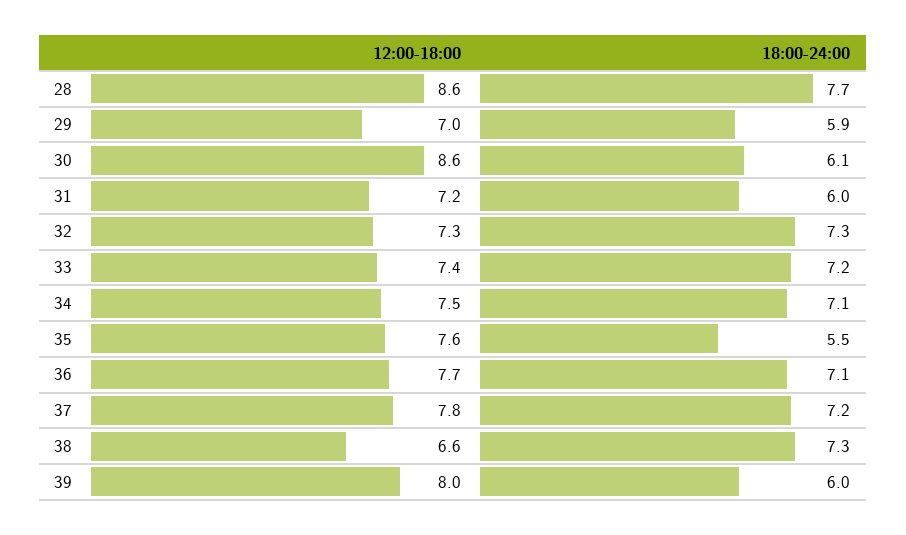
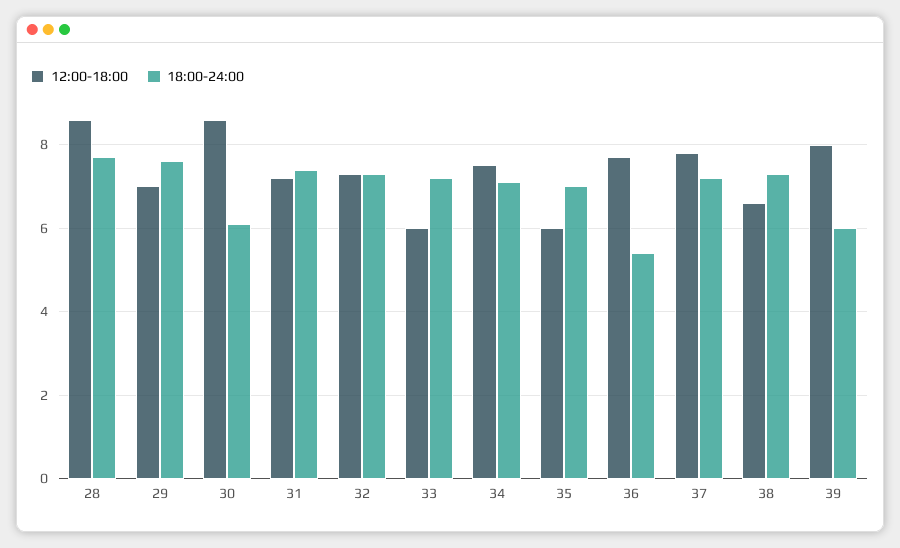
  {
    "12:00-18:00": {
      "28": 8.6,
      "29": 7,
      "30": 8.6,
      "31": 7.2,
      "32": 7.3,
-     "33": 7.4,
+     "33": 6,
      "34": 7.5,
-     "35": 7.6,
+     "35": 6,
      "36": 7.7,
      "37": 7.8,
      "38": 6.6,
      "39": 8
    },
    "18:00-24:00": {
      "28": 7.7,
-     "29": 5.9,
+     "29": 7.5,
      "30": 6.1,
-     "31": 6,
+     "31": 7.5,
      "32": 7.3,
      "33": 7.2,
      "34": 7.1,
-     "35": 5.5,
+     "35": 7,
-     "36": 7.1,
+     "36": 5.5,
      "37": 7.2,
      "38": 7.3,
      "39": 6
    }
  }

